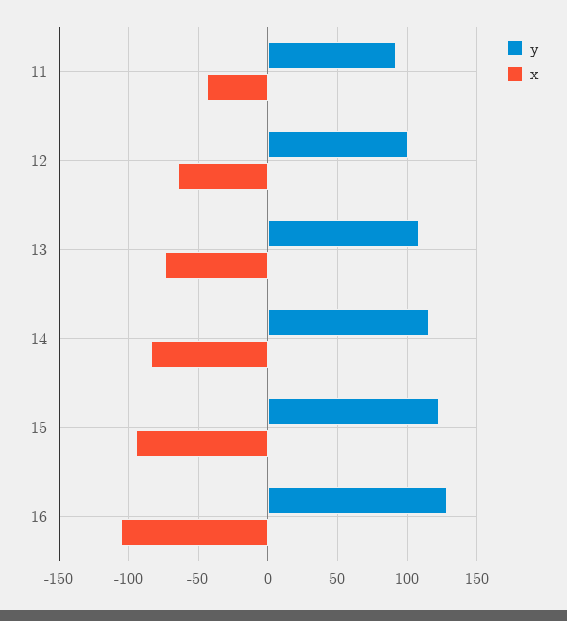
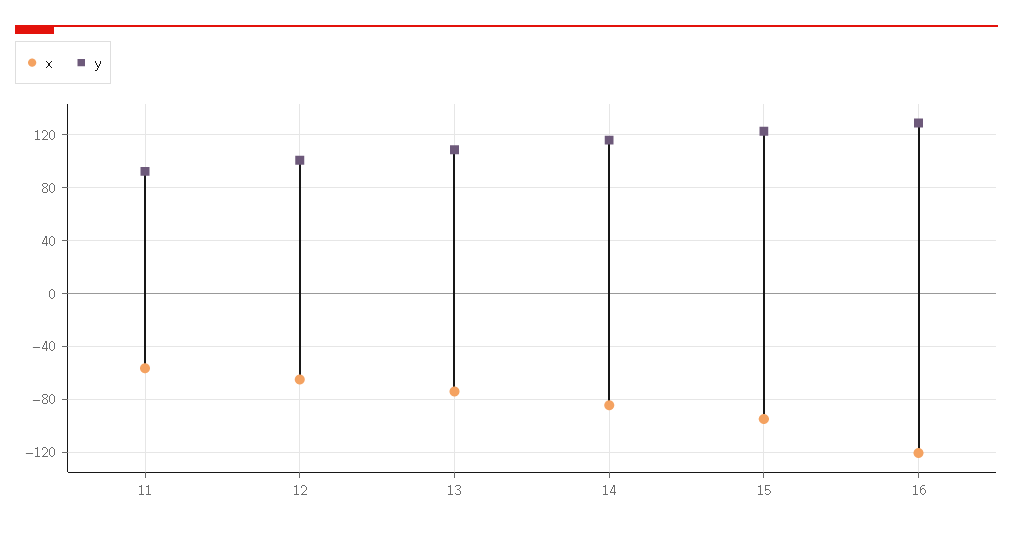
  {
    "y": {
      "11": 90,
      "12": 100,
      "13": 110,
      "14": 115,
      "15": 125,
      "16": 130
    },
    "x": {
-     "11": -45,
+     "11": -55,
      "12": -65,
      "13": -75,
      "14": -85,
      "15": -95,
-     "16": -105
+     "16": -120
    }
  }

